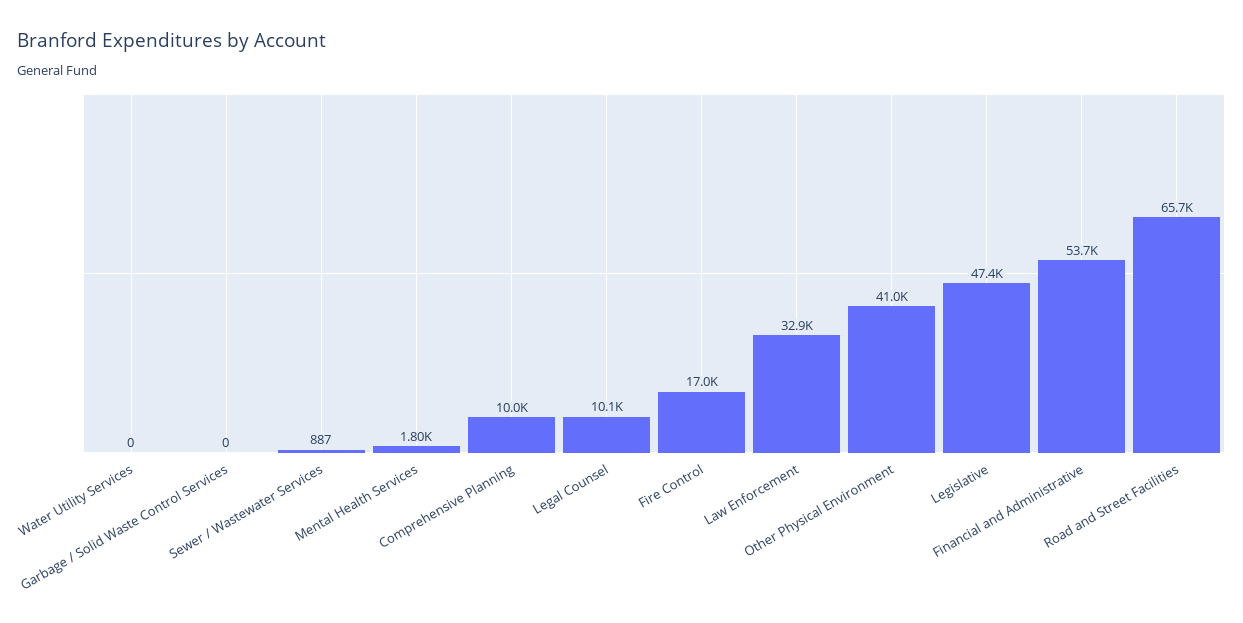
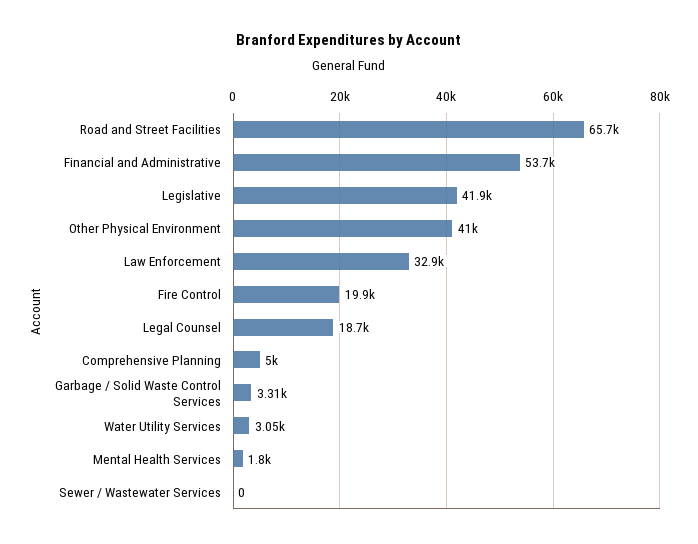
  {
-   "Water Utility Services": 0,
+   "Water Utility Services": 3050,
-   "Garbage / Solid Waste Control Services": 0,
+   "Garbage / Solid Waste Control Services": 3310,
-   "Sewer / Wastewater Services": 887,
+   "Sewer / Wastewater Services": 0,
    "Mental Health Services": 1800,
-   "Comprehensive Planning": 10000,
+   "Comprehensive Planning": 5000,
-   "Legal Counsel": 10100,
+   "Legal Counsel": 18700,
-   "Fire Control": 17000,
+   "Fire Control": 19900,
    "Law Enforcement": 32900,
    "Other Physical Environment": 41000,
-   "Legislative": 47400,
+   "Legislative": 41900,
    "Financial and Administrative": 53700,
    "Road and Street Facilities": 65700
  }

